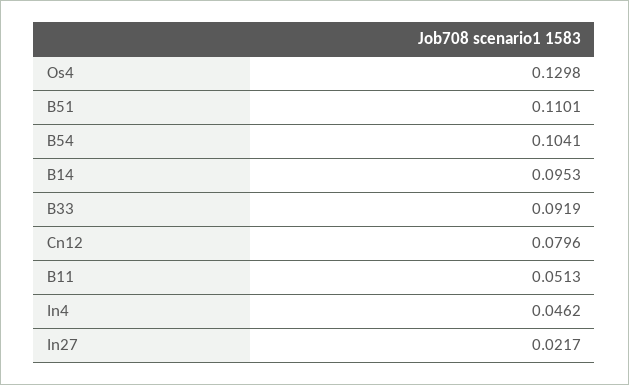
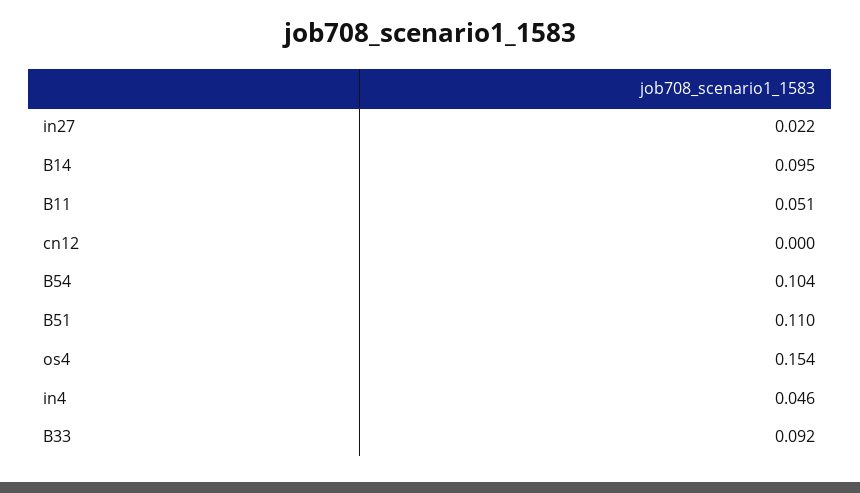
  {
-   "Os4": 0.1298,
+   "Os4": 0.154,
    "B51": 0.1101,
    "B54": 0.1041,
    "B14": 0.0953,
    "B33": 0.0919,
-   "Cn12": 0.0796,
+   "Cn12": 0,
    "B11": 0.0513,
    "In4": 0.0462,
    "In27": 0.0217
  }

